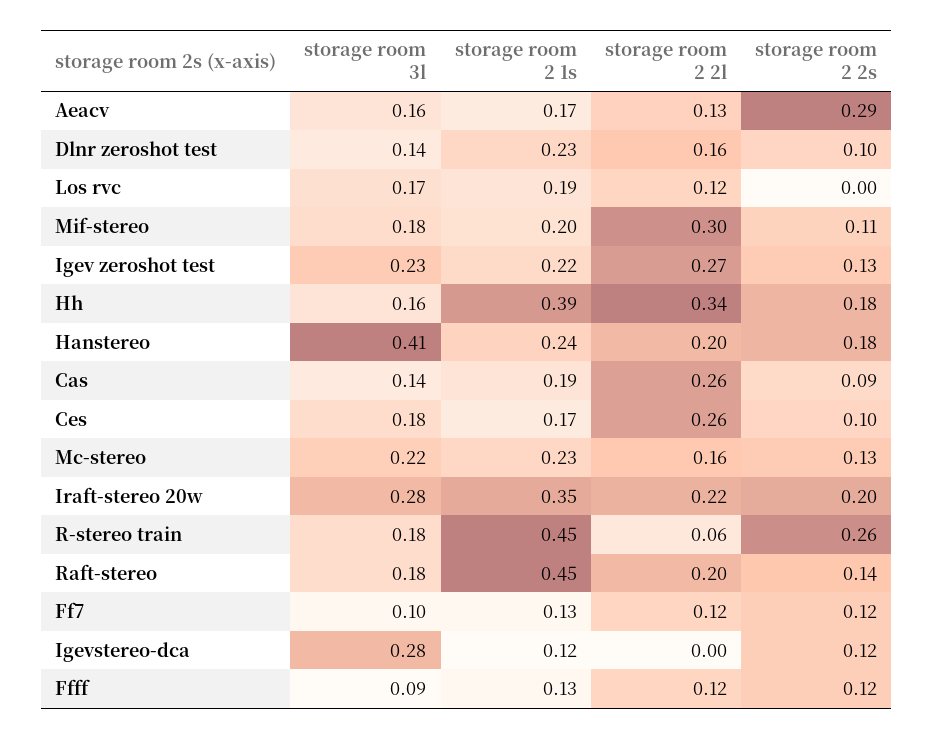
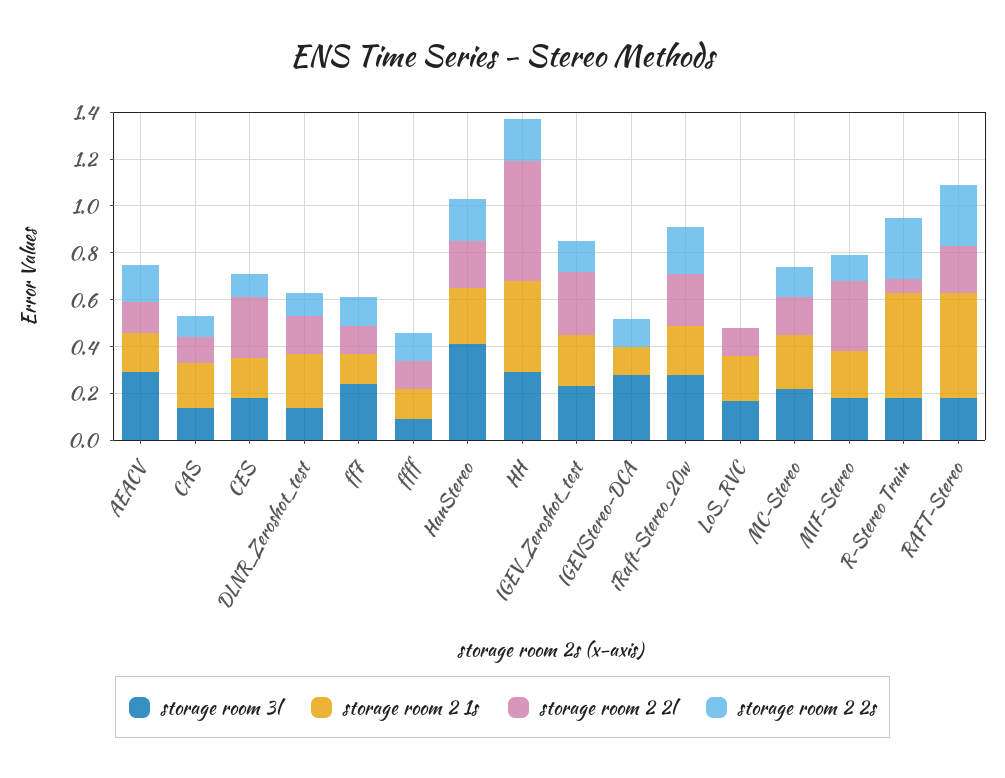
  {
    "storage room 3l": {
-     "Aeacv": 0.16,
+     "Aeacv": 0.3,
      "Dlnr zeroshot test": 0.14,
      "Los rvc": 0.17,
      "Mif-stereo": 0.18,
      "Igev zeroshot test": 0.23,
-     "Hh": 0.16,
+     "Hh": 0.3,
      "Hanstereo": 0.41,
      "Cas": 0.14,
      "Ces": 0.18,
      "Mc-stereo": 0.22,
      "Iraft-stereo 20w": 0.28,
      "R-stereo train": 0.18,
      "Raft-stereo": 0.18,
-     "Ff7": 0.1,
+     "Ff7": 0.25,
      "Igevstereo-dca": 0.28,
      "Ffff": 0.09
    },
    "storage room 2 1s": {
      "Aeacv": 0.17,
      "Dlnr zeroshot test": 0.23,
      "Los rvc": 0.19,
      "Mif-stereo": 0.2,
      "Igev zeroshot test": 0.22,
      "Hh": 0.39,
      "Hanstereo": 0.24,
      "Cas": 0.19,
      "Ces": 0.17,
      "Mc-stereo": 0.23,
-     "Iraft-stereo 20w": 0.35,
+     "Iraft-stereo 20w": 0.2,
      "R-stereo train": 0.45,
      "Raft-stereo": 0.45,
      "Ff7": 0.13,
      "Igevstereo-dca": 0.12,
      "Ffff": 0.13
    },
    "storage room 2 2l": {
      "Aeacv": 0.13,
      "Dlnr zeroshot test": 0.16,
      "Los rvc": 0.12,
      "Mif-stereo": 0.3,
      "Igev zeroshot test": 0.27,
-     "Hh": 0.34,
+     "Hh": 0.5,
      "Hanstereo": 0.2,
-     "Cas": 0.26,
+     "Cas": 0.1,
      "Ces": 0.26,
      "Mc-stereo": 0.16,
      "Iraft-stereo 20w": 0.22,
      "R-stereo train": 0.06,
      "Raft-stereo": 0.2,
      "Ff7": 0.12,
      "Igevstereo-dca": 0,
      "Ffff": 0.12
    },
    "storage room 2 2s": {
-     "Aeacv": 0.29,
+     "Aeacv": 0.15,
      "Dlnr zeroshot test": 0.1,
      "Los rvc": 0,
      "Mif-stereo": 0.11,
      "Igev zeroshot test": 0.13,
      "Hh": 0.18,
      "Hanstereo": 0.18,
      "Cas": 0.09,
      "Ces": 0.1,
      "Mc-stereo": 0.13,
      "Iraft-stereo 20w": 0.2,
      "R-stereo train": 0.26,
-     "Raft-stereo": 0.14,
+     "Raft-stereo": 0.25,
      "Ff7": 0.12,
      "Igevstereo-dca": 0.12,
      "Ffff": 0.12
    }
  }

